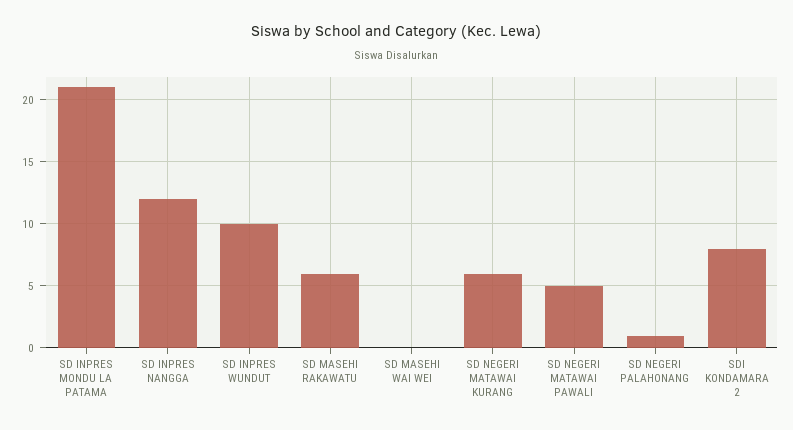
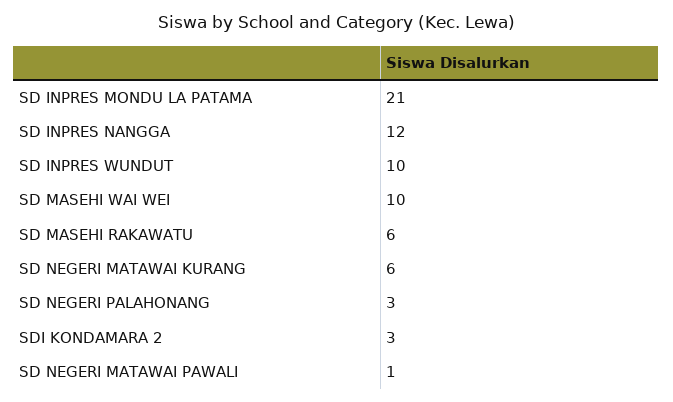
  {
    "SD INPRES MONDU LA PATAMA": 21,
    "SD INPRES NANGGA": 12,
    "SD INPRES WUNDUT": 10,
    "SD MASEHI RAKAWATU": 6,
-   "SD MASEHI WAI WEI": 0,
+   "SD MASEHI WAI WEI": 10,
    "SD NEGERI MATAWAI KURANG": 6,
-   "SD NEGERI MATAWAI PAWALI": 5,
+   "SD NEGERI MATAWAI PAWALI": 1,
-   "SD NEGERI PALAHONANG": 1,
+   "SD NEGERI PALAHONANG": 3,
-   "SDI KONDAMARA 2": 8
+   "SDI KONDAMARA 2": 3
  }

